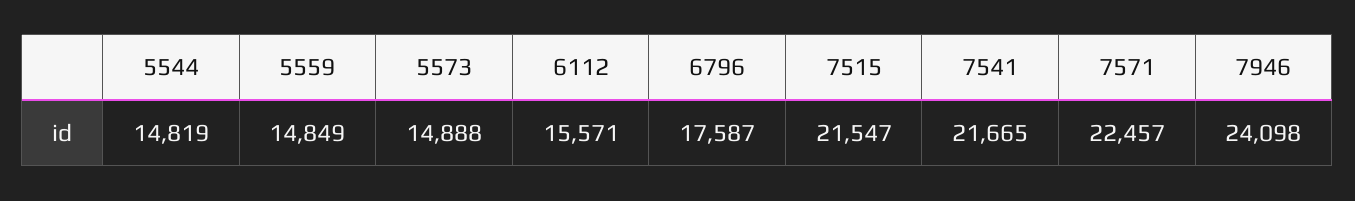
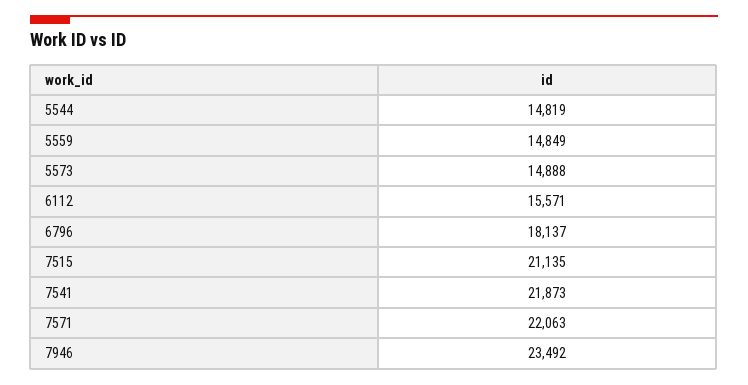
  {
    "5544": 14819,
    "5559": 14849,
    "5573": 14888,
    "6112": 15571,
-   "6796": 17587,
+   "6796": 18137,
-   "7515": 21547,
+   "7515": 21135,
-   "7541": 21665,
+   "7541": 21873,
-   "7571": 22457,
+   "7571": 22063,
-   "7946": 24098
+   "7946": 23492
  }

